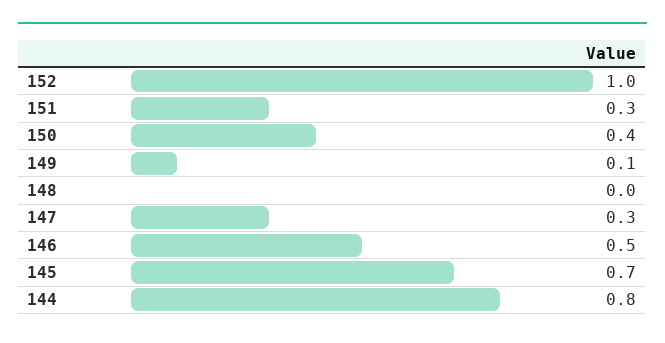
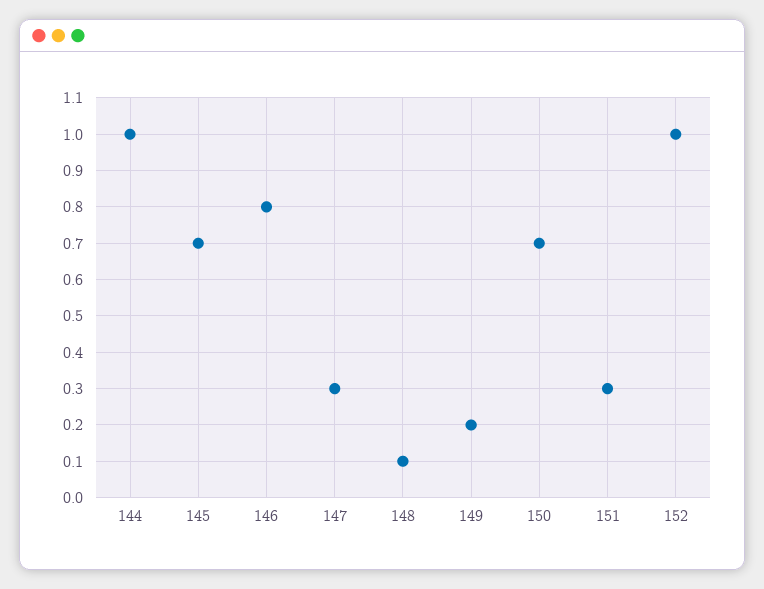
  {
    "152": 1,
    "151": 0.3,
-   "150": 0.4,
+   "150": 0.7,
-   "149": 0.1,
+   "149": 0.2,
-   "148": 0,
+   "148": 0.1,
    "147": 0.3,
-   "146": 0.5,
+   "146": 0.8,
    "145": 0.7,
-   "144": 0.8
+   "144": 1
  }

